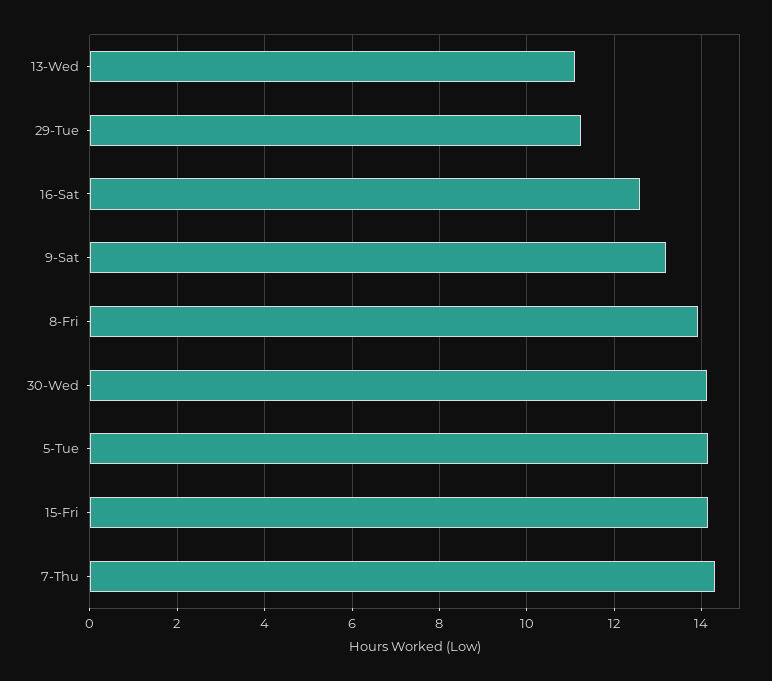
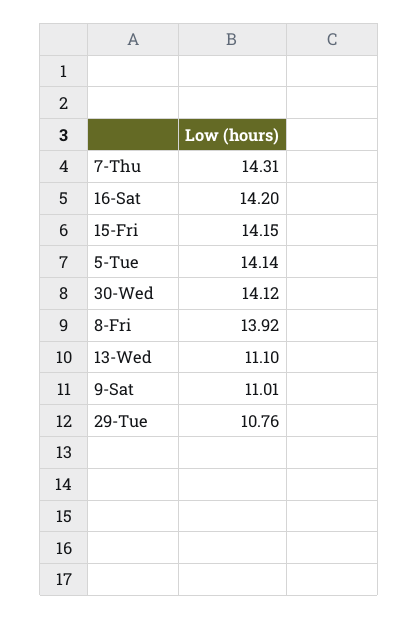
  {
    "13-Wed": 11.1,
-   "29-Tue": 11.2,
+   "29-Tue": 10.76,
-   "16-Sat": 12.6,
+   "16-Sat": 14.2,
-   "9-Sat": 13.2,
+   "9-Sat": 11.01,
    "8-Fri": 13.92,
    "30-Wed": 14.12,
    "5-Tue": 14.14,
    "15-Fri": 14.15,
    "7-Thu": 14.31
  }

